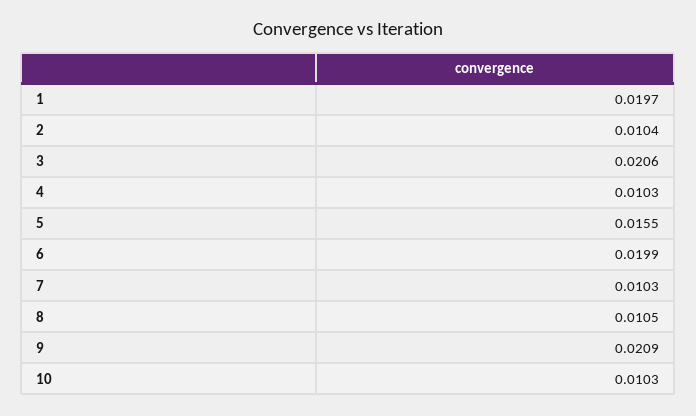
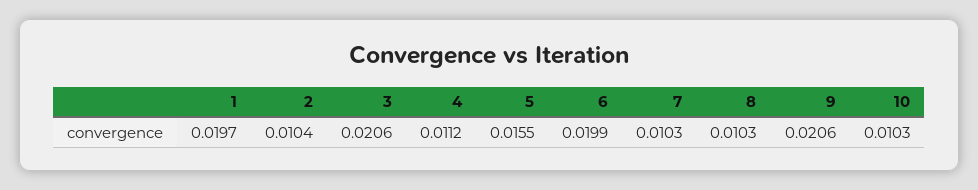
  {
    "1": 0.0197,
    "2": 0.0104,
    "3": 0.0206,
-   "4": 0.0103,
+   "4": 0.0112,
    "5": 0.0155,
    "6": 0.0199,
    "7": 0.0103,
-   "8": 0.0105,
+   "8": 0.0103,
-   "9": 0.0209,
+   "9": 0.0206,
    "10": 0.0103
  }

